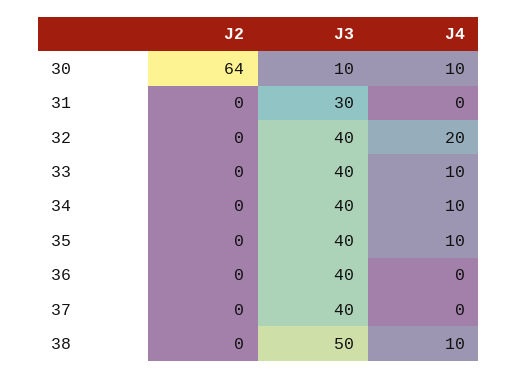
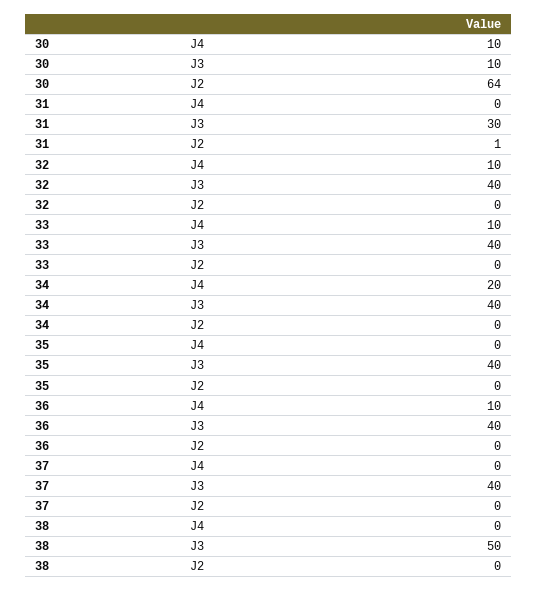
  {
    "J2": {
      "30": 64,
-     "31": 0,
+     "31": 1,
      "32": 0,
      "33": 0,
      "34": 0,
      "35": 0,
      "36": 0,
      "37": 0,
      "38": 0
    },
    "J3": {
      "30": 10,
      "31": 30,
      "32": 40,
      "33": 40,
      "34": 40,
      "35": 40,
      "36": 40,
      "37": 40,
      "38": 50
    },
    "J4": {
      "30": 10,
      "31": 0,
-     "32": 20,
+     "32": 10,
      "33": 10,
-     "34": 10,
+     "34": 20,
-     "35": 10,
+     "35": 0,
-     "36": 0,
+     "36": 10,
      "37": 0,
-     "38": 10
+     "38": 0
    }
  }

